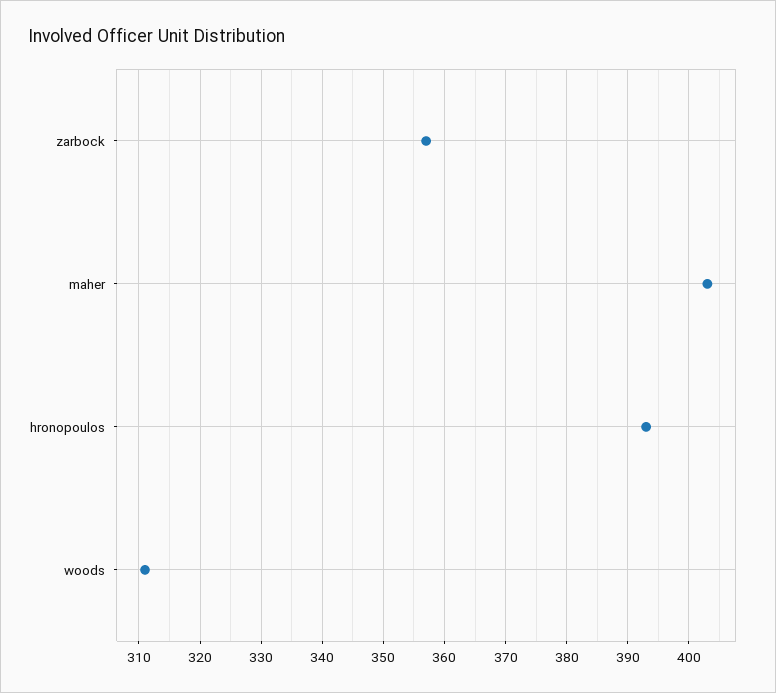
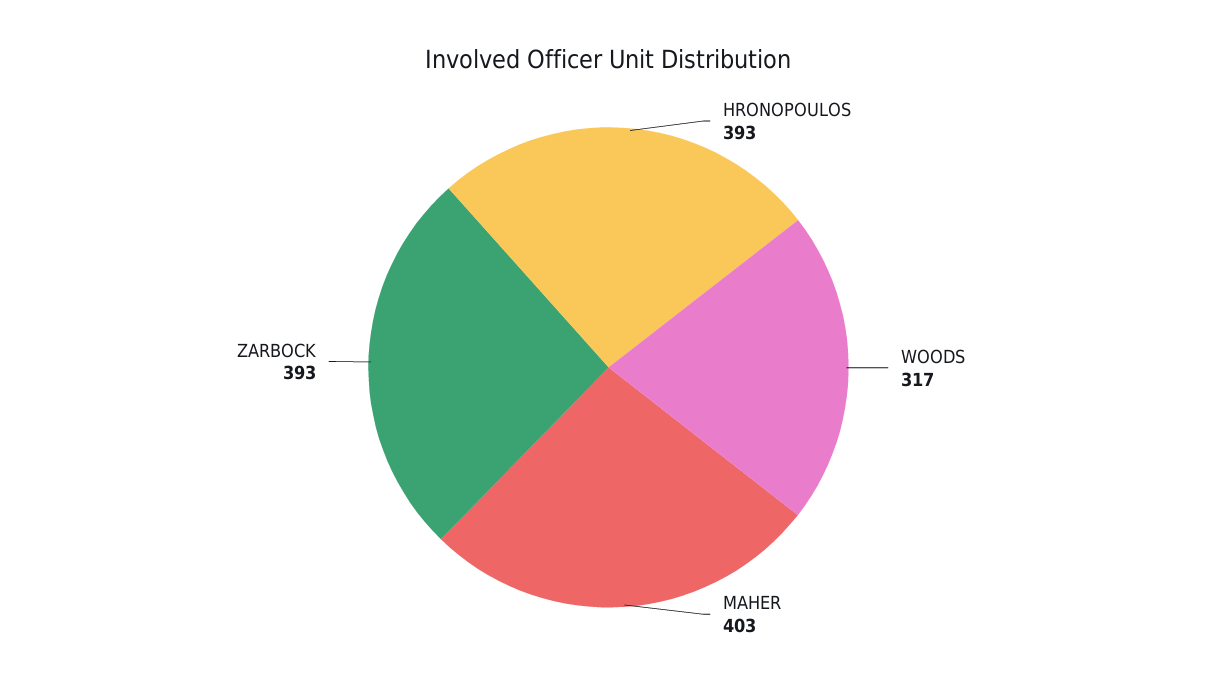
  {
-   "zarbock": 357,
+   "zarbock": 393,
    "maher": 403,
    "hronopoulos": 393,
-   "woods": 311
+   "woods": 317
  }

